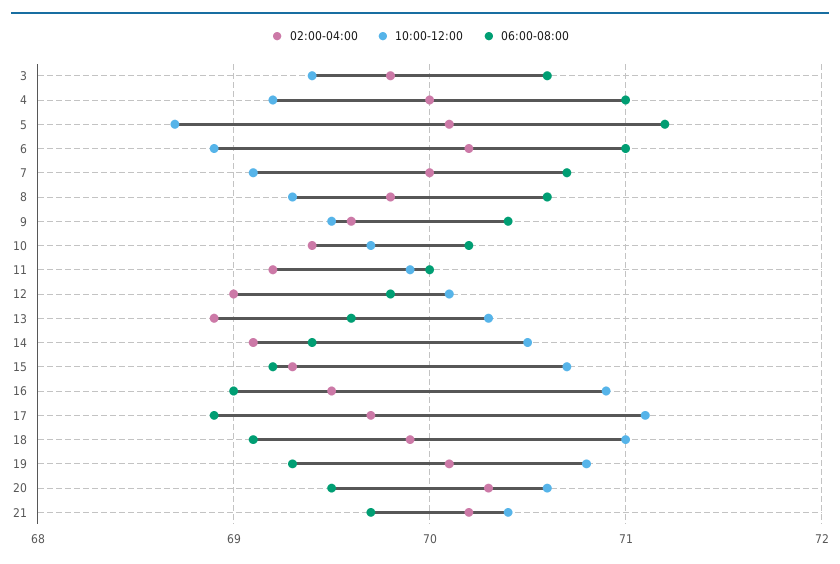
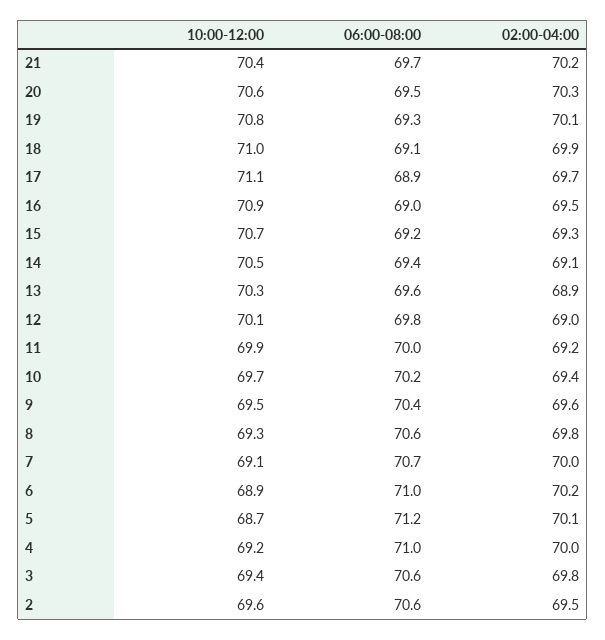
  {
    "02:00-04:00": {
      "3": 69.8,
      "4": 70,
      "5": 70.1,
      "6": 70.2,
      "7": 70,
      "8": 69.8,
      "9": 69.6,
      "10": 69.4,
      "11": 69.2,
      "12": 69,
      "13": 68.9,
      "14": 69.1,
      "15": 69.3,
      "16": 69.5,
      "17": 69.7,
      "18": 69.9,
      "19": 70.1,
      "20": 70.3,
-     "21": 70.2
+     "21": 70.2,
+     "2": 69.5
    },
    "10:00-12:00": {
      "3": 69.4,
      "4": 69.2,
      "5": 68.7,
      "6": 68.9,
      "7": 69.1,
      "8": 69.3,
      "9": 69.5,
      "10": 69.7,
      "11": 69.9,
      "12": 70.1,
      "13": 70.3,
      "14": 70.5,
      "15": 70.7,
      "16": 70.9,
      "17": 71.1,
      "18": 71,
      "19": 70.8,
      "20": 70.6,
-     "21": 70.4
+     "21": 70.4,
+     "2": 69.6
    },
    "06:00-08:00": {
      "3": 70.6,
      "4": 71,
      "5": 71.2,
      "6": 71,
      "7": 70.7,
      "8": 70.6,
      "9": 70.4,
      "10": 70.2,
      "11": 70,
      "12": 69.8,
      "13": 69.6,
      "14": 69.4,
      "15": 69.2,
      "16": 69,
      "17": 68.9,
      "18": 69.1,
      "19": 69.3,
      "20": 69.5,
-     "21": 69.7
+     "21": 69.7,
+     "2": 70.6
    }
  }

